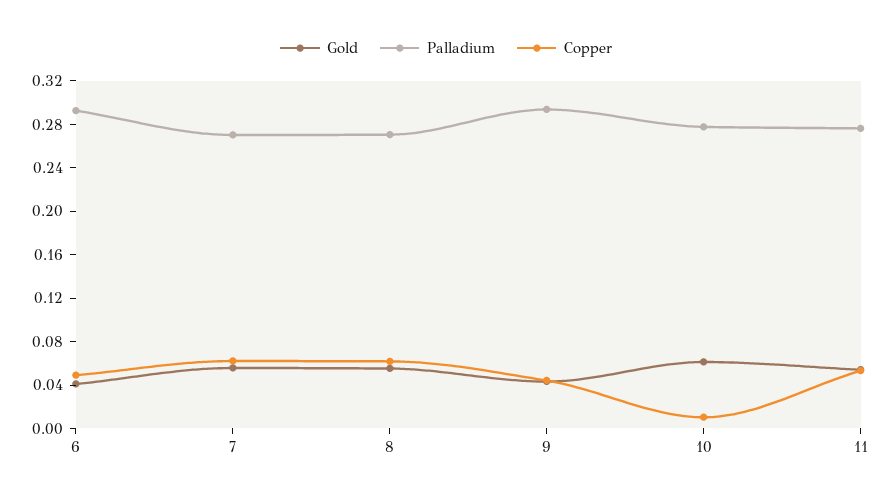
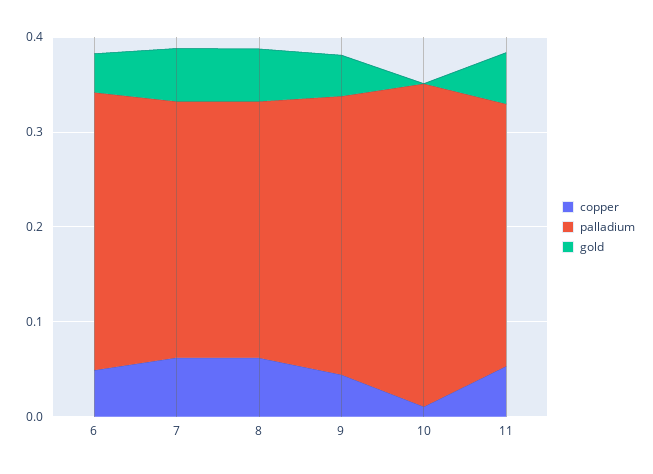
  {
    "Gold": {
      "6": 0.04,
      "7": 0.06,
      "8": 0.06,
      "9": 0.04,
-     "10": 0.06,
+     "10": 0,
      "11": 0.05
    },
    "Palladium": {
      "6": 0.29,
      "7": 0.27,
      "8": 0.27,
      "9": 0.29,
-     "10": 0.28,
+     "10": 0.34,
      "11": 0.28
    },
    "Copper": {
      "6": 0.05,
      "7": 0.06,
      "8": 0.06,
      "9": 0.04,
      "10": 0.01,
      "11": 0.05
    }
  }

